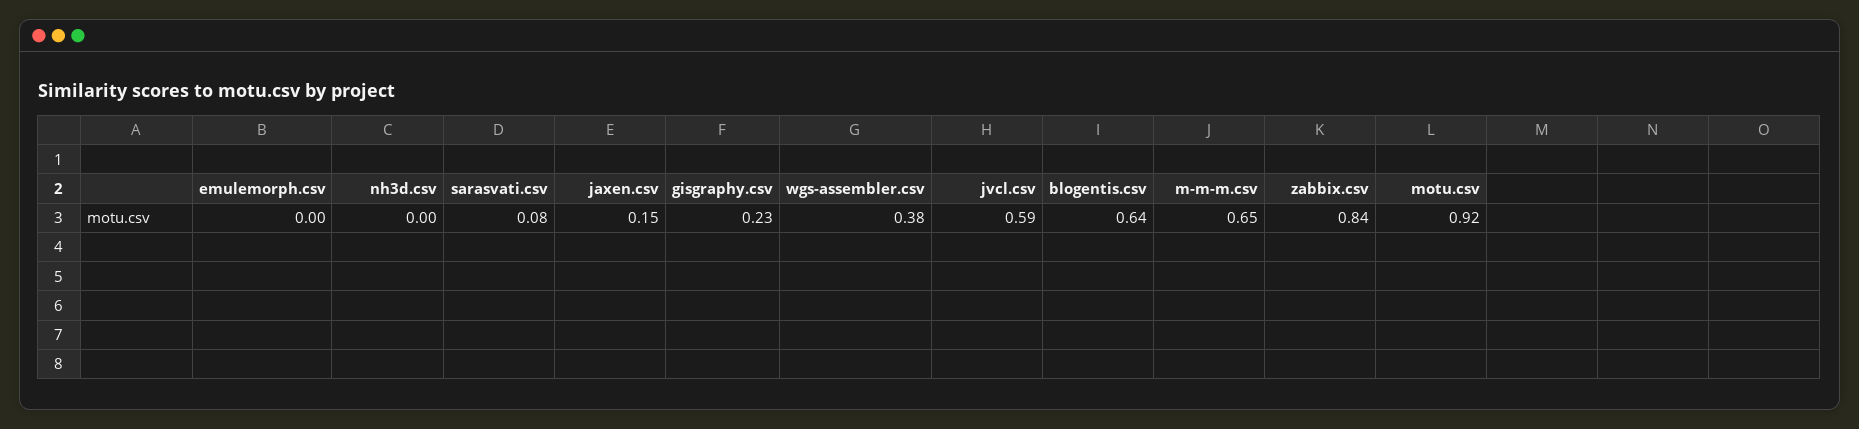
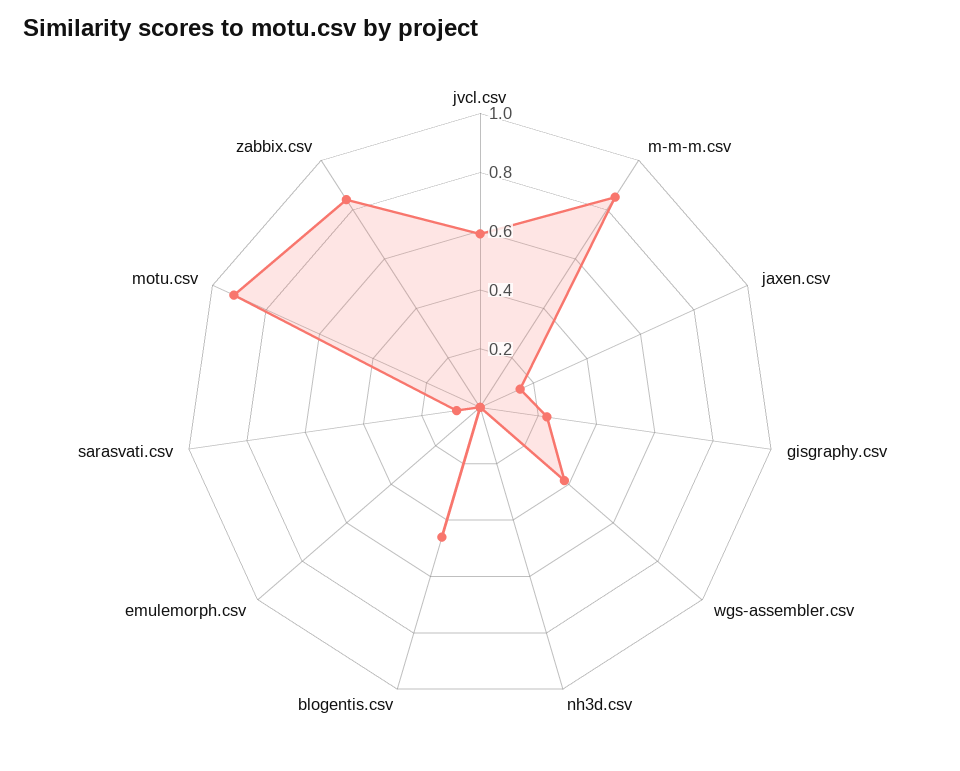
  {
    "emulemorph.csv": 0,
    "nh3d.csv": 0,
    "sarasvati.csv": 0.08,
    "jaxen.csv": 0.15,
    "gisgraphy.csv": 0.23,
    "wgs-assembler.csv": 0.38,
    "jvcl.csv": 0.59,
-   "blogentis.csv": 0.64,
+   "blogentis.csv": 0.45,
-   "m-m-m.csv": 0.65,
+   "m-m-m.csv": 0.85,
    "zabbix.csv": 0.84,
    "motu.csv": 0.92
  }

